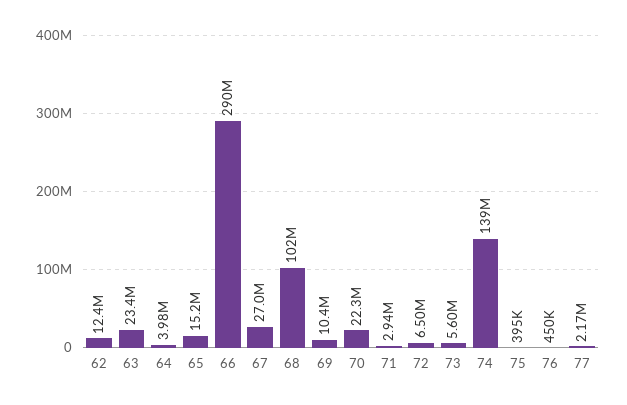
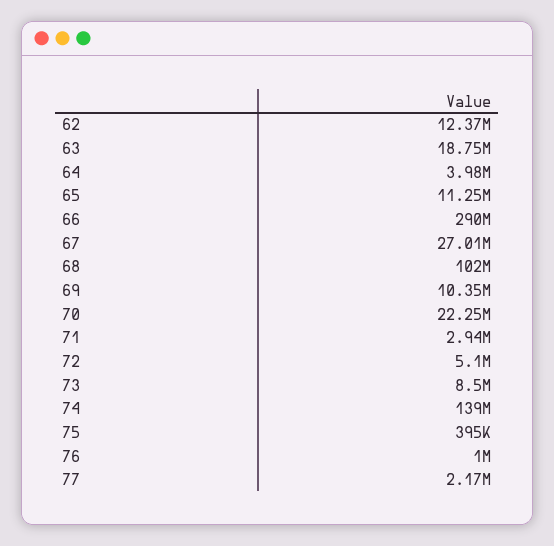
  {
    "62": 12370000,
-   "63": 23400000,
+   "63": 18750000,
    "64": 3980000,
-   "65": 15200000,
+   "65": 11250000,
    "66": 290000000,
    "67": 27010000,
    "68": 102000000,
    "69": 10350000,
    "70": 22250000,
    "71": 2940000,
-   "72": 6500000,
+   "72": 5100000,
-   "73": 5600000,
+   "73": 8500000,
    "74": 139000000,
    "75": 395000,
-   "76": 450000,
+   "76": 1000000,
    "77": 2170000
  }

